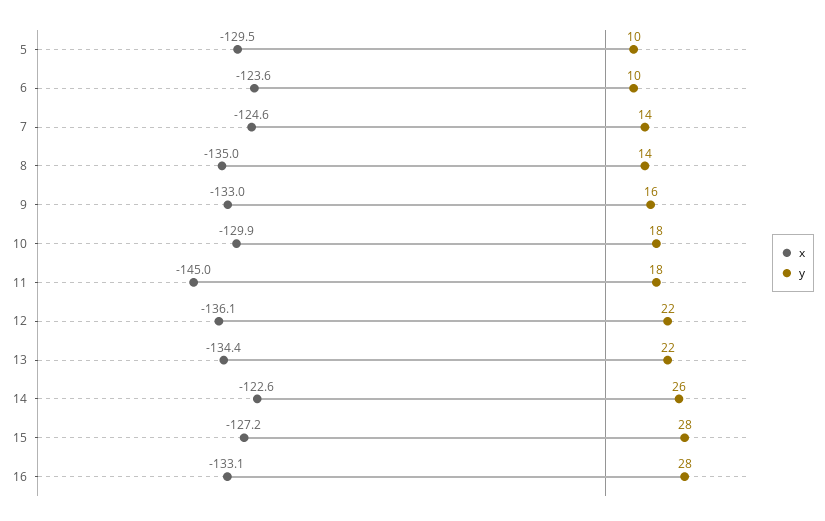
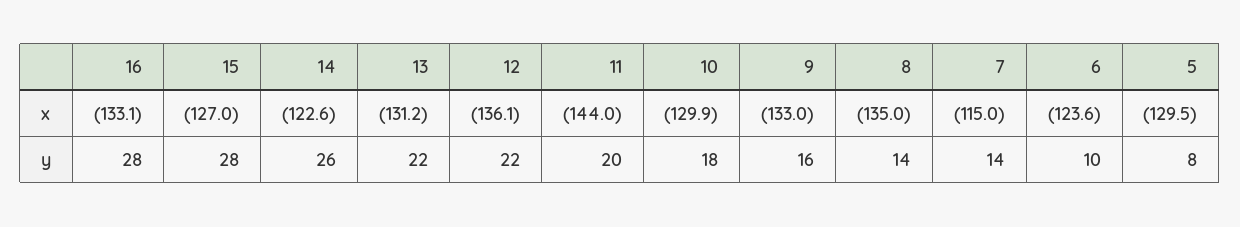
  {
    "x": {
      "5": -129.5,
      "6": -123.6,
-     "7": -124.6,
+     "7": -115,
      "8": -135,
      "9": -133,
      "10": -129.9,
-     "11": -145,
+     "11": -144,
      "12": -136.1,
-     "13": -134.4,
+     "13": -131.2,
      "14": -122.6,
-     "15": -127.2,
+     "15": -127,
      "16": -133.1
    },
    "y": {
-     "5": 10,
+     "5": 8,
      "6": 10,
      "7": 14,
      "8": 14,
      "9": 16,
      "10": 18,
-     "11": 18,
+     "11": 20,
      "12": 22,
      "13": 22,
      "14": 26,
      "15": 28,
      "16": 28
    }
  }

